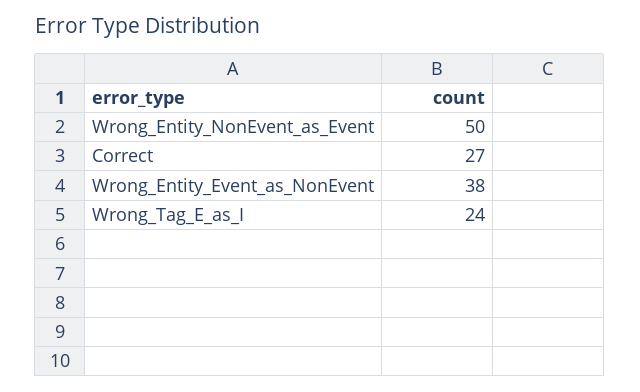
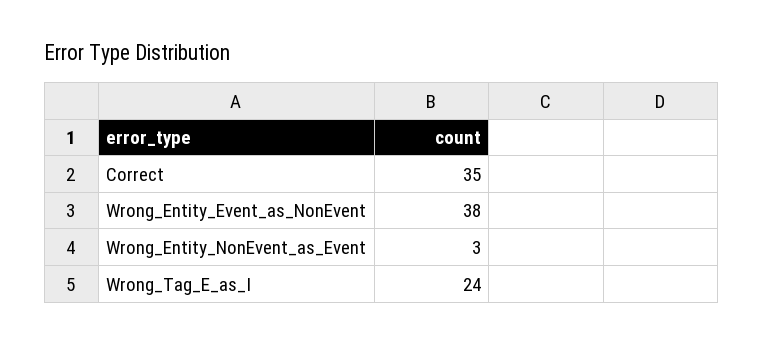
  {
-   "Wrong_Entity_NonEvent_as_Event": 50,
+   "Wrong_Entity_NonEvent_as_Event": 3,
-   "Correct": 27,
+   "Correct": 35,
    "Wrong_Entity_Event_as_NonEvent": 38,
    "Wrong_Tag_E_as_I": 24
  }

